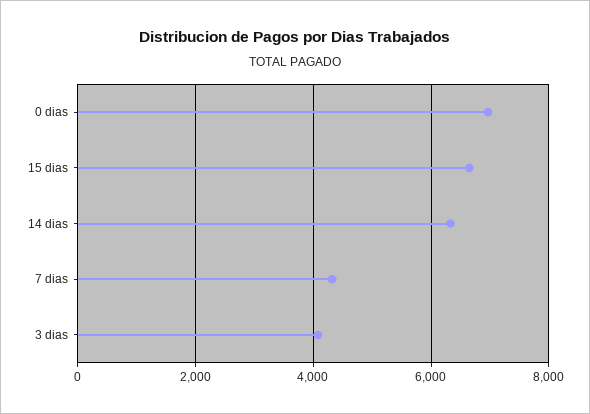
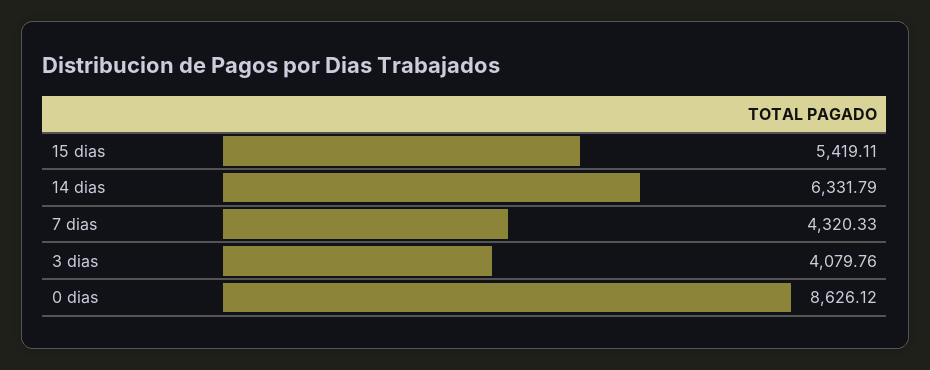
  {
-   "0 dias": 7000,
+   "0 dias": 8626.12,
-   "15 dias": 6600,
+   "15 dias": 5419.11,
    "14 dias": 6331.79,
    "7 dias": 4320.33,
    "3 dias": 4079.76
  }

